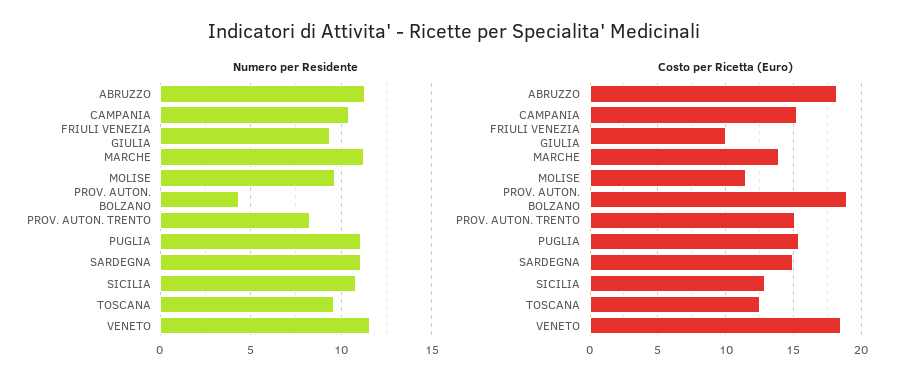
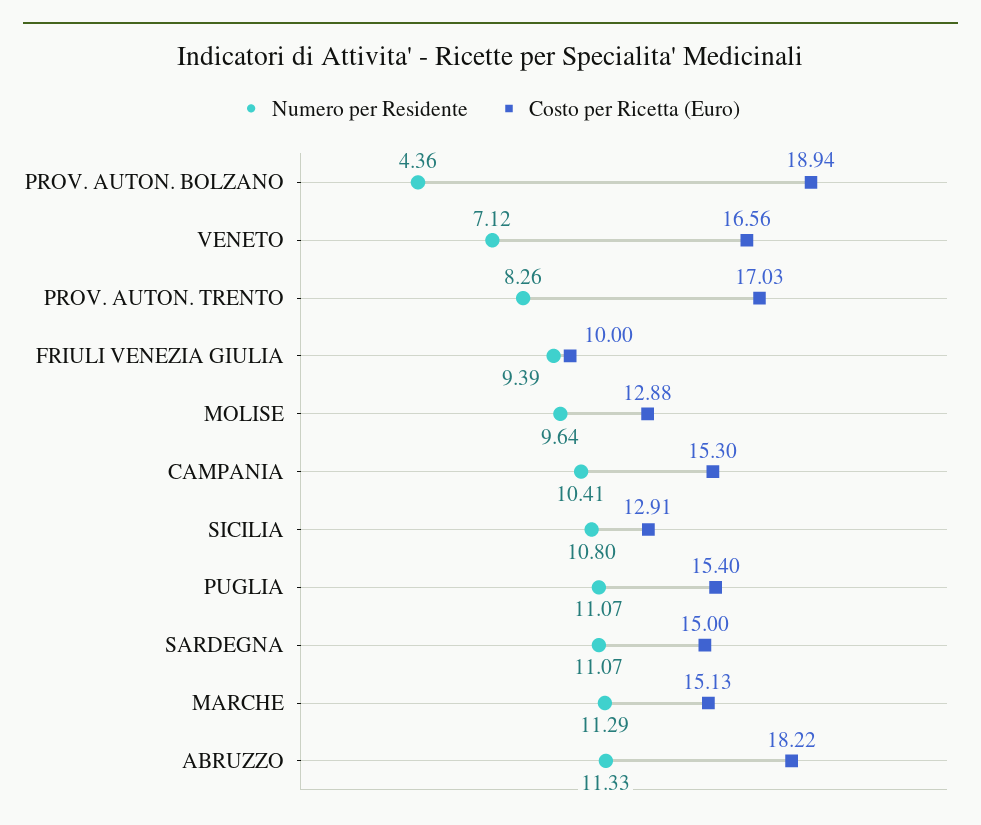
  {
    "Numero per Residente": {
      "ABRUZZO": 11.33,
      "CAMPANIA": 10.41,
      "FRIULI VENEZIA GIULIA": 9.39,
      "MARCHE": 11.29,
      "MOLISE": 9.64,
      "PROV. AUTON. BOLZANO": 4.36,
      "PROV. AUTON. TRENTO": 8.26,
      "PUGLIA": 11.07,
      "SARDEGNA": 11.07,
      "SICILIA": 10.8,
-     "TOSCANA": 9.5,
-     "VENETO": 11.5
+     "VENETO": 7.12
    },
    "Costo per Ricetta (Euro)": {
      "ABRUZZO": 18.22,
      "CAMPANIA": 15.3,
      "FRIULI VENEZIA GIULIA": 10,
-     "MARCHE": 14,
+     "MARCHE": 15.13,
-     "MOLISE": 11.5,
+     "MOLISE": 12.88,
      "PROV. AUTON. BOLZANO": 18.94,
-     "PROV. AUTON. TRENTO": 15,
+     "PROV. AUTON. TRENTO": 17.03,
      "PUGLIA": 15.4,
      "SARDEGNA": 15,
      "SICILIA": 12.91,
-     "TOSCANA": 12.5,
-     "VENETO": 18.5
+     "VENETO": 16.56
    }
  }

